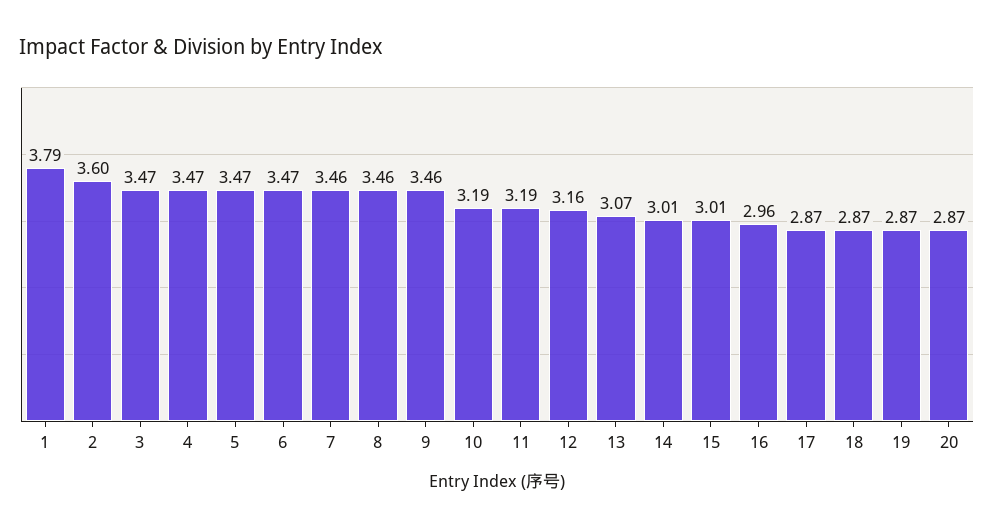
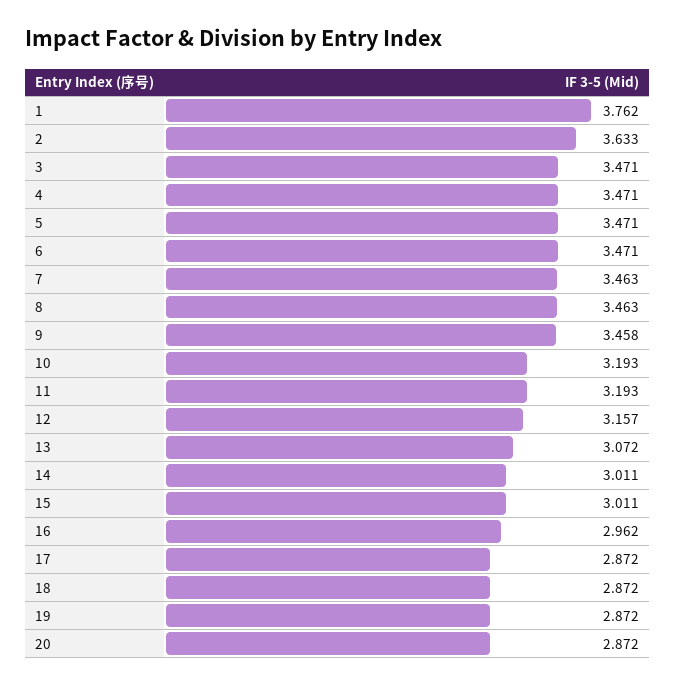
  {
-   "1": 3.79,
+   "1": 3.762,
-   "2": 3.6,
+   "2": 3.633,
    "3": 3.471,
    "4": 3.471,
    "5": 3.471,
    "6": 3.471,
    "7": 3.463,
    "8": 3.463,
    "9": 3.458,
    "10": 3.193,
    "11": 3.193,
    "12": 3.157,
    "13": 3.072,
    "14": 3.011,
    "15": 3.011,
    "16": 2.962,
    "17": 2.872,
    "18": 2.872,
    "19": 2.872,
    "20": 2.872
  }

